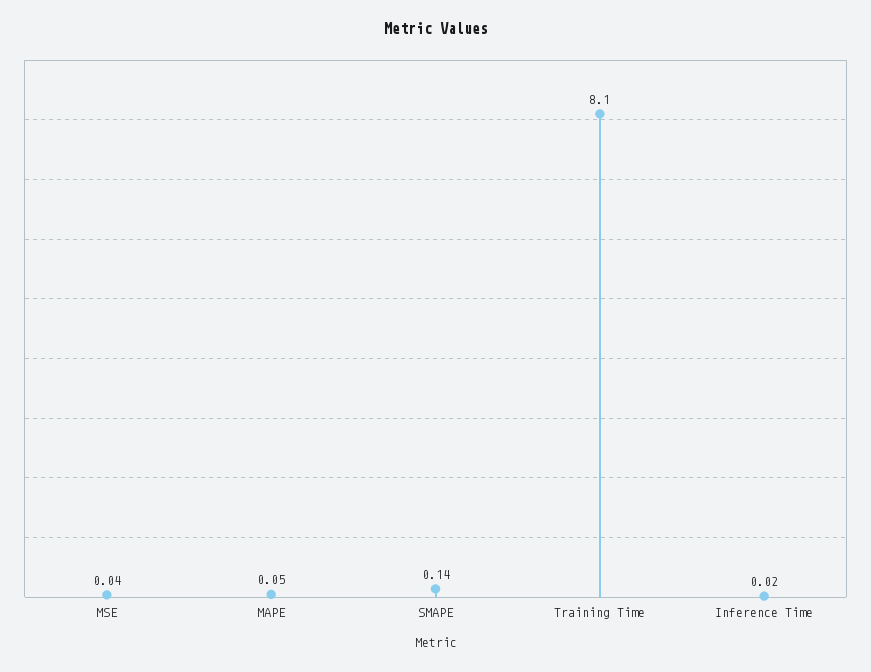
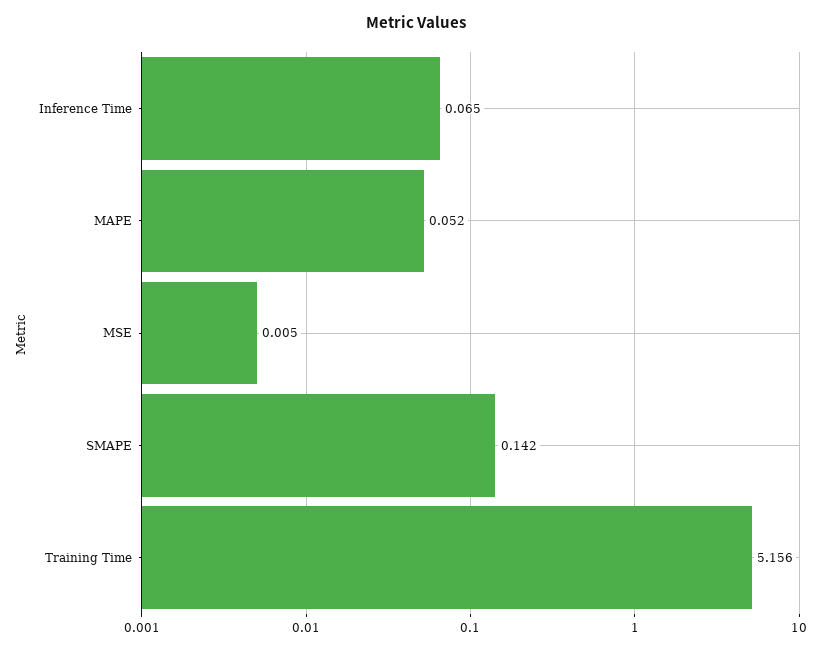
  {
-   "MSE": 0.04,
+   "MSE": 0.005,
    "MAPE": 0.052,
    "SMAPE": 0.142,
-   "Training Time": 8.1,
+   "Training Time": 5.156,
-   "Inference Time": 0.02
+   "Inference Time": 0.065
  }

